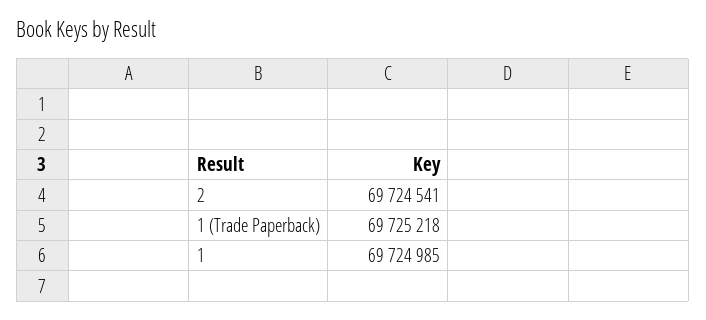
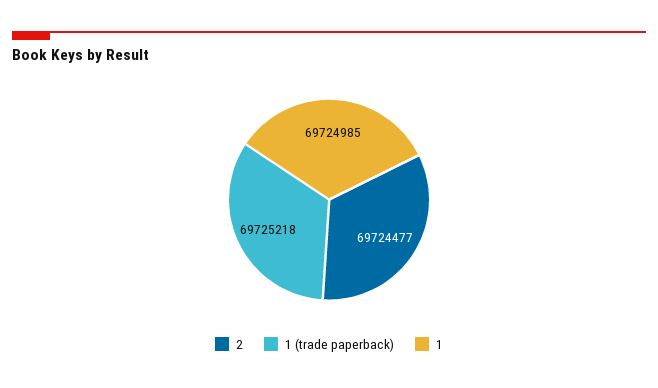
  {
-   "2": 69724541,
+   "2": 69724477,
    "1 (Trade Paperback)": 69725218,
    "1": 69724985
  }

